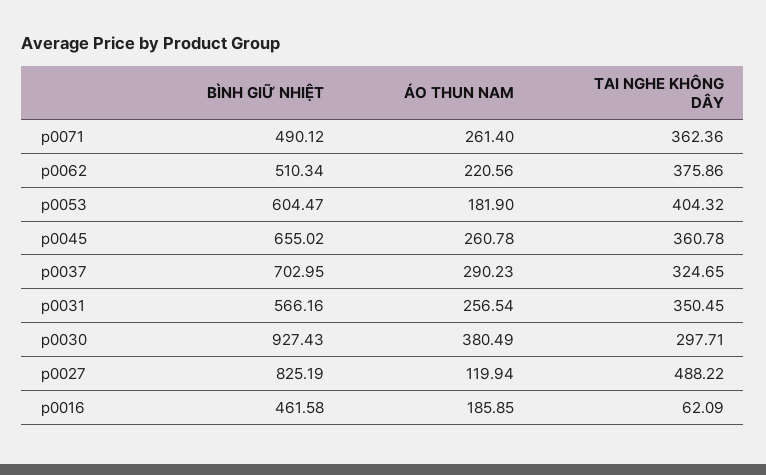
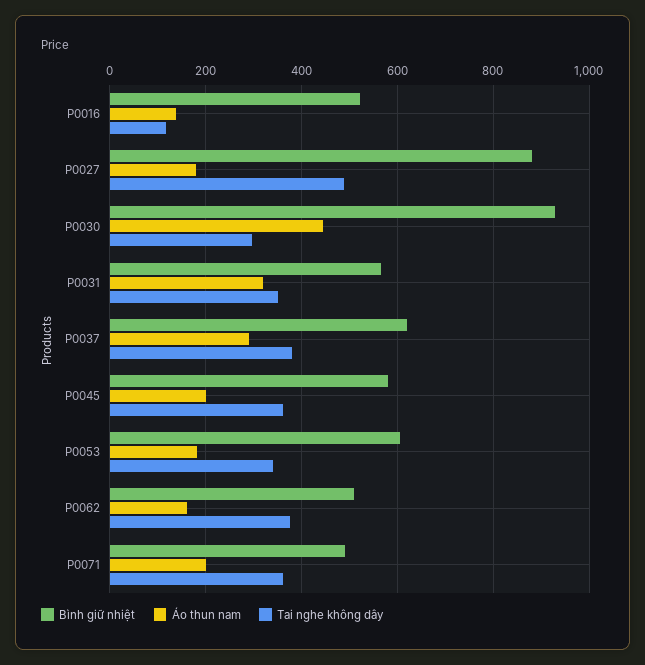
  {
    "BÌNH GIỮ NHIỆT": {
      "p0071": 490.12,
      "p0062": 510.34,
      "p0053": 604.47,
-     "p0045": 655.02,
+     "p0045": 580,
-     "p0037": 702.95,
+     "p0037": 620,
      "p0031": 566.16,
      "p0030": 927.43,
-     "p0027": 825.19,
+     "p0027": 880,
-     "p0016": 461.58
+     "p0016": 520
    },
    "ÁO THUN NAM": {
-     "p0071": 261.4,
+     "p0071": 200,
-     "p0062": 220.56,
+     "p0062": 160,
      "p0053": 181.9,
-     "p0045": 260.78,
+     "p0045": 200,
      "p0037": 290.23,
-     "p0031": 256.54,
+     "p0031": 320,
-     "p0030": 380.49,
+     "p0030": 440,
-     "p0027": 119.94,
+     "p0027": 180,
-     "p0016": 185.85
+     "p0016": 140
    },
    "TAI NGHE KHÔNG DÂY": {
      "p0071": 362.36,
      "p0062": 375.86,
-     "p0053": 404.32,
+     "p0053": 340,
      "p0045": 360.78,
-     "p0037": 324.65,
+     "p0037": 380,
      "p0031": 350.45,
      "p0030": 297.71,
      "p0027": 488.22,
-     "p0016": 62.09
+     "p0016": 120
    }
  }

